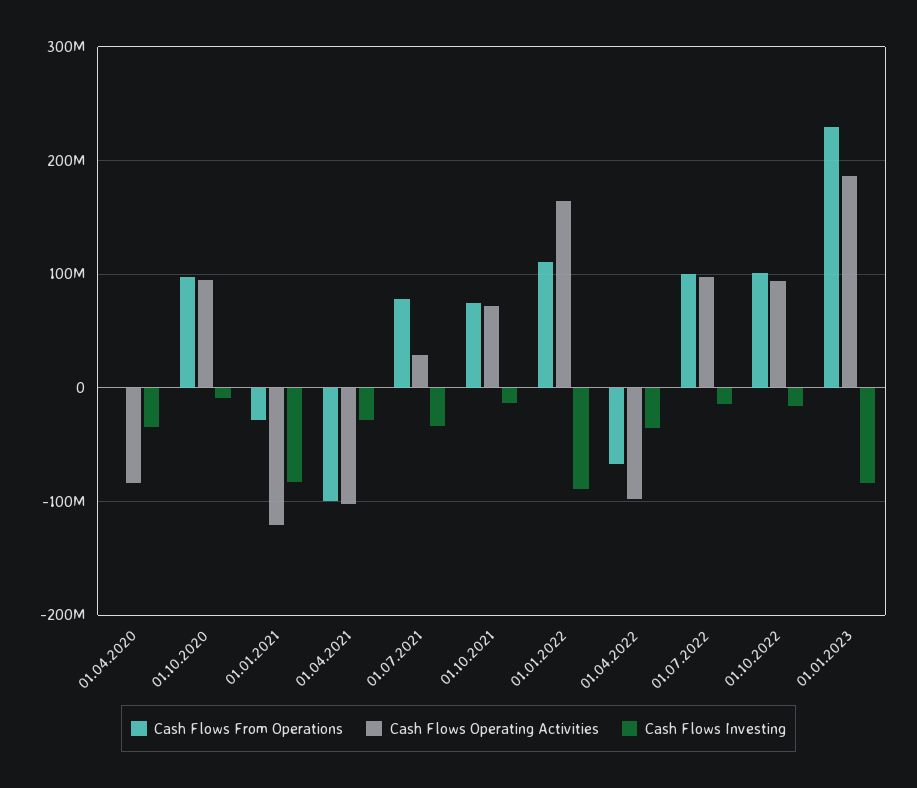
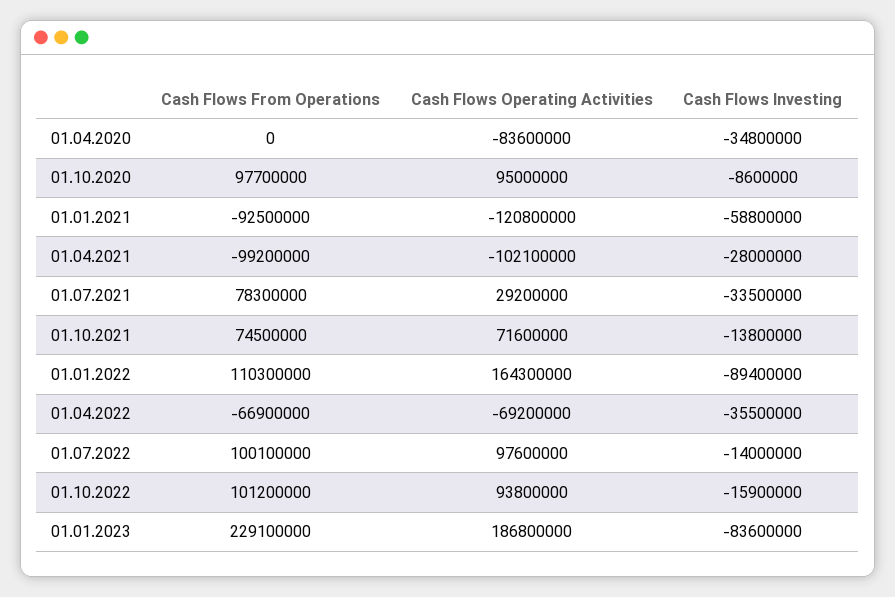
  {
    "Cash Flows From Operations": {
      "01.04.2020": 0,
      "01.10.2020": 97700000,
-     "01.01.2021": -30000000,
+     "01.01.2021": -92500000,
      "01.04.2021": -99200000,
      "01.07.2021": 78300000,
      "01.10.2021": 74500000,
      "01.01.2022": 110300000,
      "01.04.2022": -66900000,
      "01.07.2022": 100100000,
      "01.10.2022": 101200000,
      "01.01.2023": 229100000
    },
    "Cash Flows Operating Activities": {
      "01.04.2020": -83600000,
      "01.10.2020": 95000000,
      "01.01.2021": -120800000,
      "01.04.2021": -102100000,
      "01.07.2021": 29200000,
      "01.10.2021": 71600000,
      "01.01.2022": 164300000,
-     "01.04.2022": -100000000,
+     "01.04.2022": -69200000,
      "01.07.2022": 97600000,
      "01.10.2022": 93800000,
      "01.01.2023": 186800000
    },
    "Cash Flows Investing": {
      "01.04.2020": -34800000,
      "01.10.2020": -8600000,
-     "01.01.2021": -80000000,
+     "01.01.2021": -58800000,
      "01.04.2021": -28000000,
      "01.07.2021": -33500000,
      "01.10.2021": -13800000,
      "01.01.2022": -89400000,
      "01.04.2022": -35500000,
      "01.07.2022": -14000000,
      "01.10.2022": -15900000,
      "01.01.2023": -83600000
    }
  }

